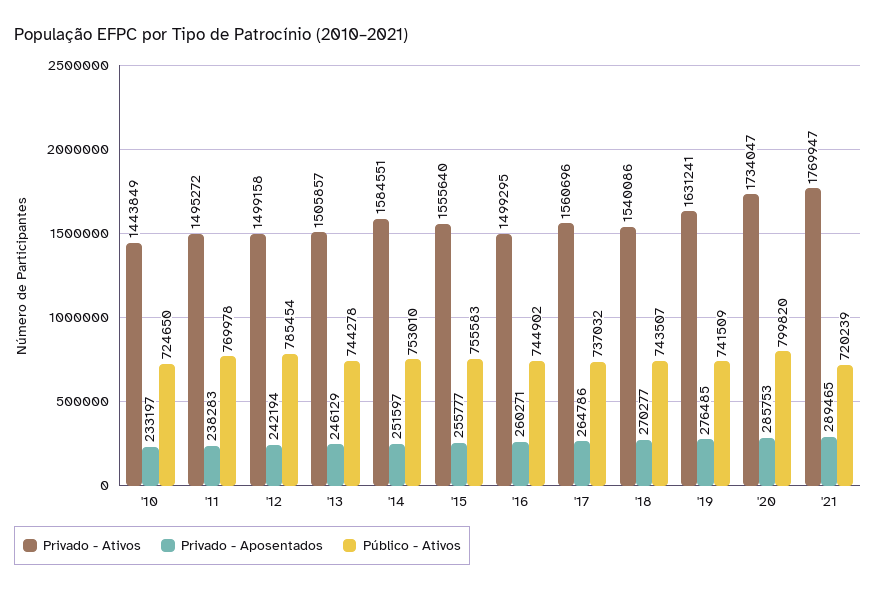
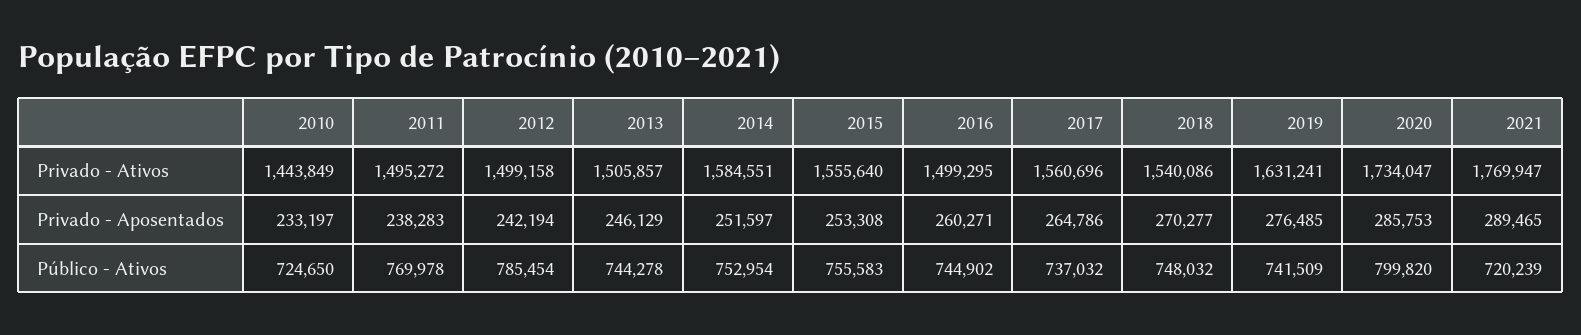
  {
    "Privado - Ativos": {
      "'10": 1443849,
      "'11": 1495272,
      "'12": 1499158,
      "'13": 1505857,
      "'14": 1584551,
      "'15": 1555640,
      "'16": 1499295,
      "'17": 1560696,
      "'18": 1540086,
      "'19": 1631241,
      "'20": 1734047,
      "'21": 1769947
    },
    "Privado - Aposentados": {
      "'10": 233197,
      "'11": 238283,
      "'12": 242194,
      "'13": 246129,
      "'14": 251597,
-     "'15": 255777,
+     "'15": 253308,
      "'16": 260271,
      "'17": 264786,
      "'18": 270277,
      "'19": 276485,
      "'20": 285753,
      "'21": 289465
    },
    "Público - Ativos": {
      "'10": 724650,
      "'11": 769978,
      "'12": 785454,
      "'13": 744278,
-     "'14": 753010,
+     "'14": 752954,
      "'15": 755583,
      "'16": 744902,
      "'17": 737032,
-     "'18": 743507,
+     "'18": 748032,
      "'19": 741509,
      "'20": 799820,
      "'21": 720239
    }
  }

